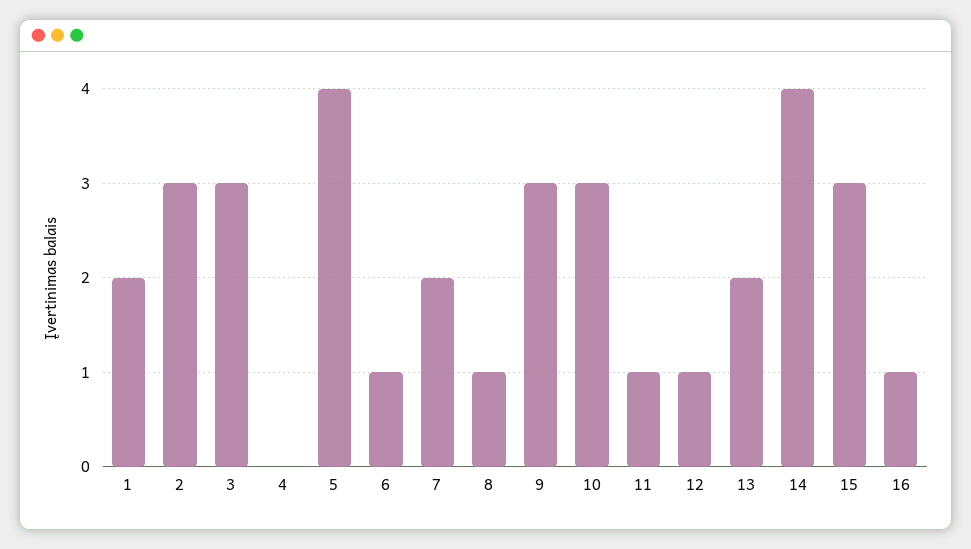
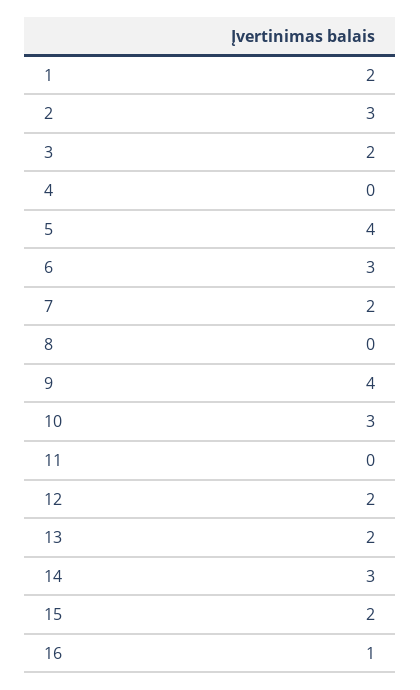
  {
    "1": 2,
    "2": 3,
-   "3": 3,
+   "3": 2,
    "4": 0,
    "5": 4,
-   "6": 1,
+   "6": 3,
    "7": 2,
-   "8": 1,
+   "8": 0,
-   "9": 3,
+   "9": 4,
    "10": 3,
-   "11": 1,
+   "11": 0,
-   "12": 1,
+   "12": 2,
    "13": 2,
-   "14": 4,
+   "14": 3,
-   "15": 3,
+   "15": 2,
    "16": 1
  }

